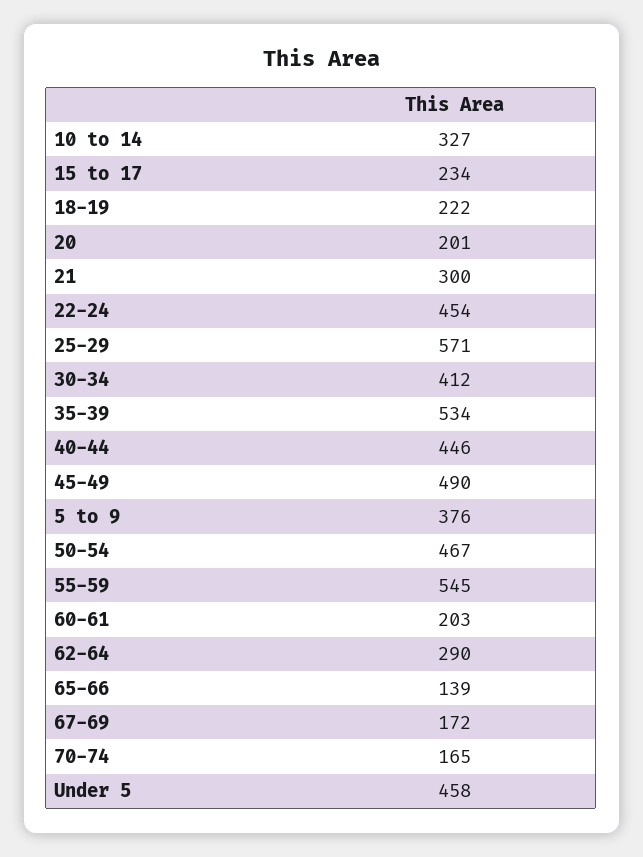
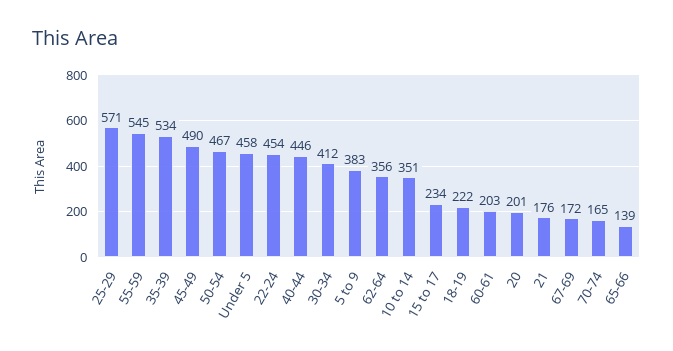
  {
-   "10 to 14": 327,
+   "10 to 14": 351,
    "15 to 17": 234,
    "18-19": 222,
    "20": 201,
-   "21": 300,
+   "21": 176,
    "22-24": 454,
    "25-29": 571,
    "30-34": 412,
    "35-39": 534,
    "40-44": 446,
    "45-49": 490,
-   "5 to 9": 376,
+   "5 to 9": 383,
    "50-54": 467,
    "55-59": 545,
    "60-61": 203,
-   "62-64": 290,
+   "62-64": 356,
    "65-66": 139,
    "67-69": 172,
    "70-74": 165,
    "Under 5": 458
  }

